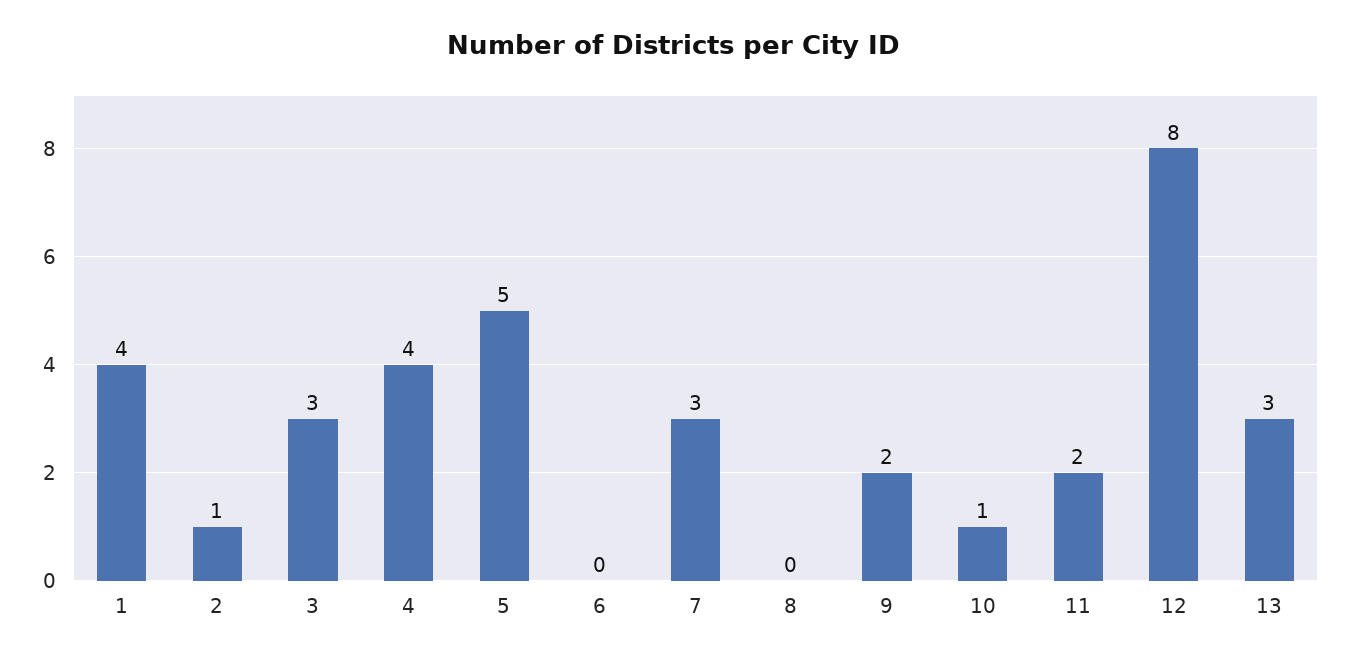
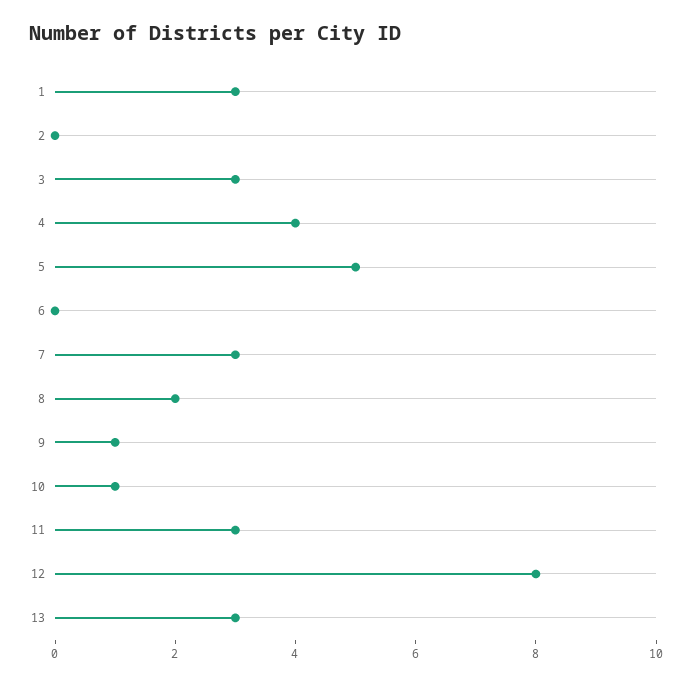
  {
-   "1": 4,
+   "1": 3,
-   "2": 1,
+   "2": 0,
    "3": 3,
    "4": 4,
    "5": 5,
    "6": 0,
    "7": 3,
-   "8": 0,
+   "8": 2,
-   "9": 2,
+   "9": 1,
    "10": 1,
-   "11": 2,
+   "11": 3,
    "12": 8,
    "13": 3
  }

